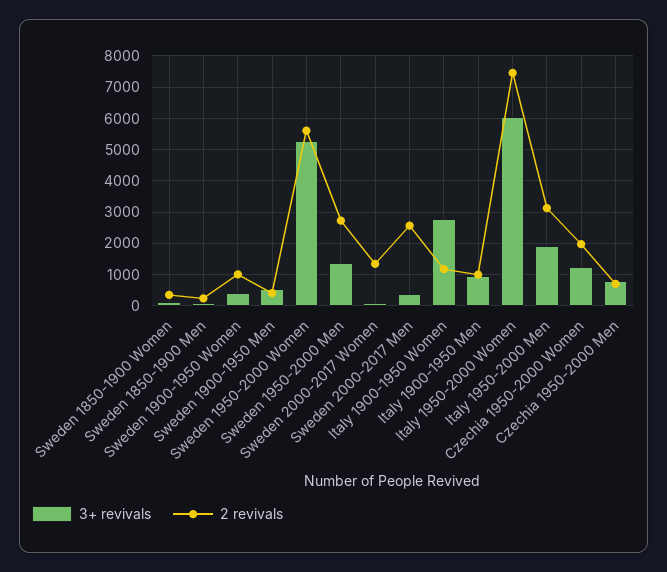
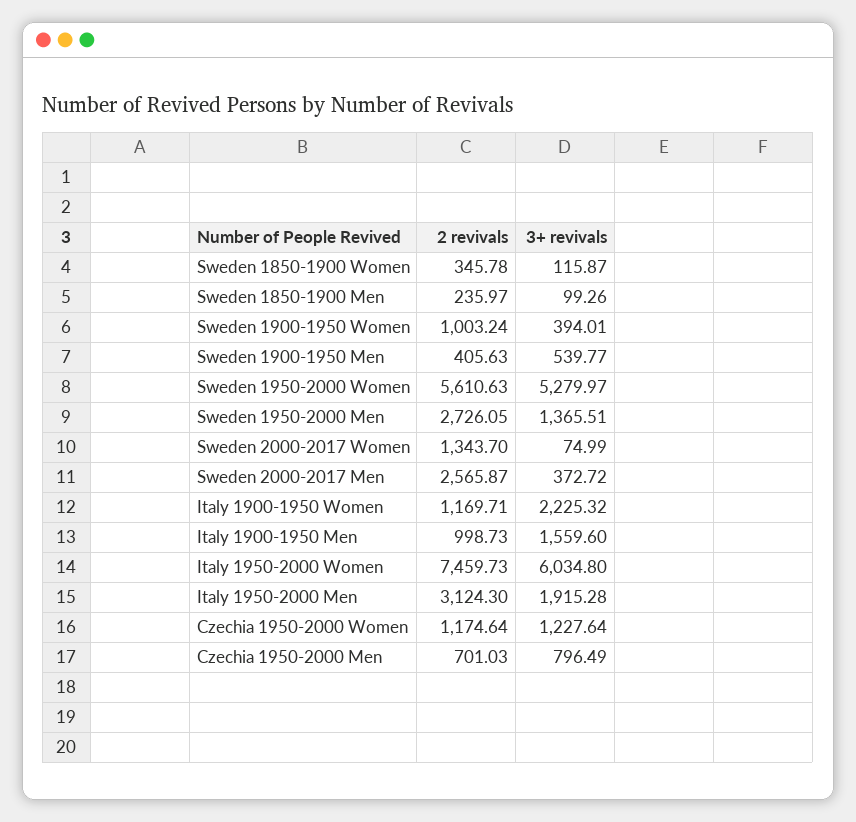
  {
    "3+ revivals": {
      "Sweden 1850-1900 Women": 115.87,
      "Sweden 1850-1900 Men": 99.26,
      "Sweden 1900-1950 Women": 394.01,
      "Sweden 1900-1950 Men": 539.77,
      "Sweden 1950-2000 Women": 5279.97,
      "Sweden 1950-2000 Men": 1365.51,
      "Sweden 2000-2017 Women": 74.99,
      "Sweden 2000-2017 Men": 372.72,
-     "Italy 1900-1950 Women": 2800,
+     "Italy 1900-1950 Women": 2225.32,
-     "Italy 1900-1950 Men": 1000,
+     "Italy 1900-1950 Men": 1559.6,
      "Italy 1950-2000 Women": 6034.8,
      "Italy 1950-2000 Men": 1915.28,
      "Czechia 1950-2000 Women": 1227.64,
      "Czechia 1950-2000 Men": 796.49
    },
    "2 revivals": {
      "Sweden 1850-1900 Women": 345.78,
      "Sweden 1850-1900 Men": 235.97,
      "Sweden 1900-1950 Women": 1003.24,
      "Sweden 1900-1950 Men": 405.63,
      "Sweden 1950-2000 Women": 5610.63,
      "Sweden 1950-2000 Men": 2726.05,
      "Sweden 2000-2017 Women": 1343.7,
      "Sweden 2000-2017 Men": 2565.87,
      "Italy 1900-1950 Women": 1169.71,
      "Italy 1900-1950 Men": 998.73,
      "Italy 1950-2000 Women": 7459.73,
      "Italy 1950-2000 Men": 3124.3,
-     "Czechia 1950-2000 Women": 2000,
+     "Czechia 1950-2000 Women": 1174.64,
      "Czechia 1950-2000 Men": 701.03
    }
  }

